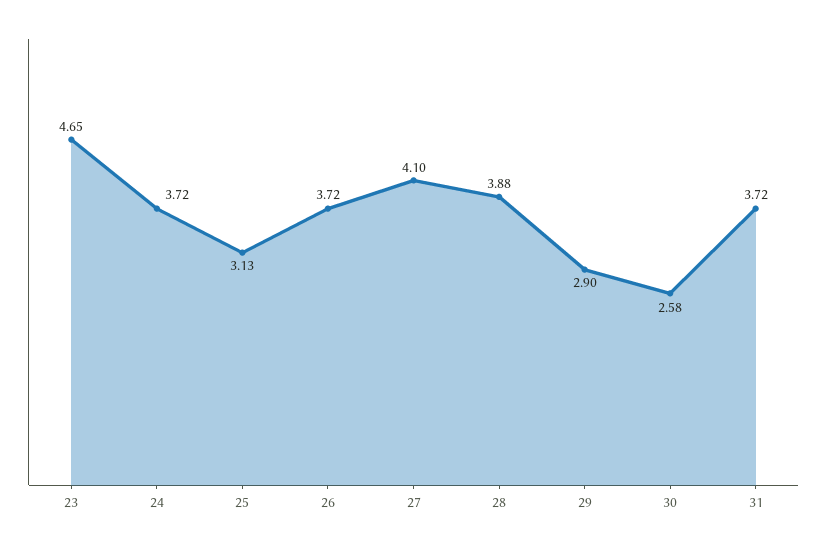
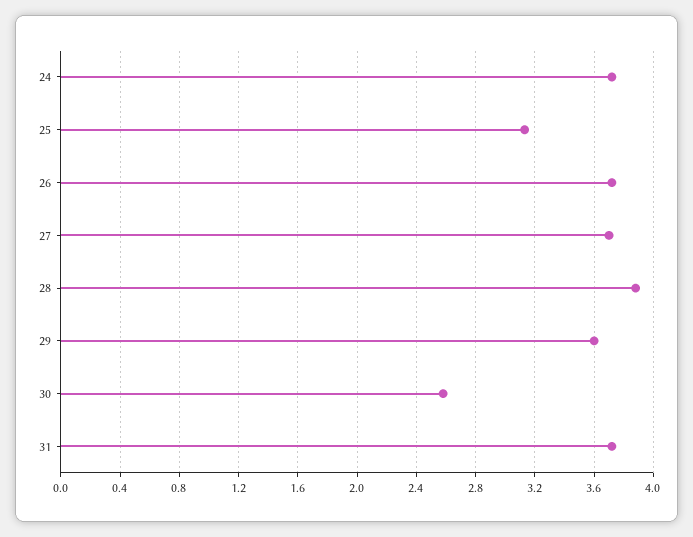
  {
-   "23": 4.65,
    "24": 3.72,
    "25": 3.13,
    "26": 3.72,
-   "27": 4.1,
+   "27": 3.7,
    "28": 3.88,
-   "29": 2.9,
+   "29": 3.6,
    "30": 2.58,
    "31": 3.72
  }

